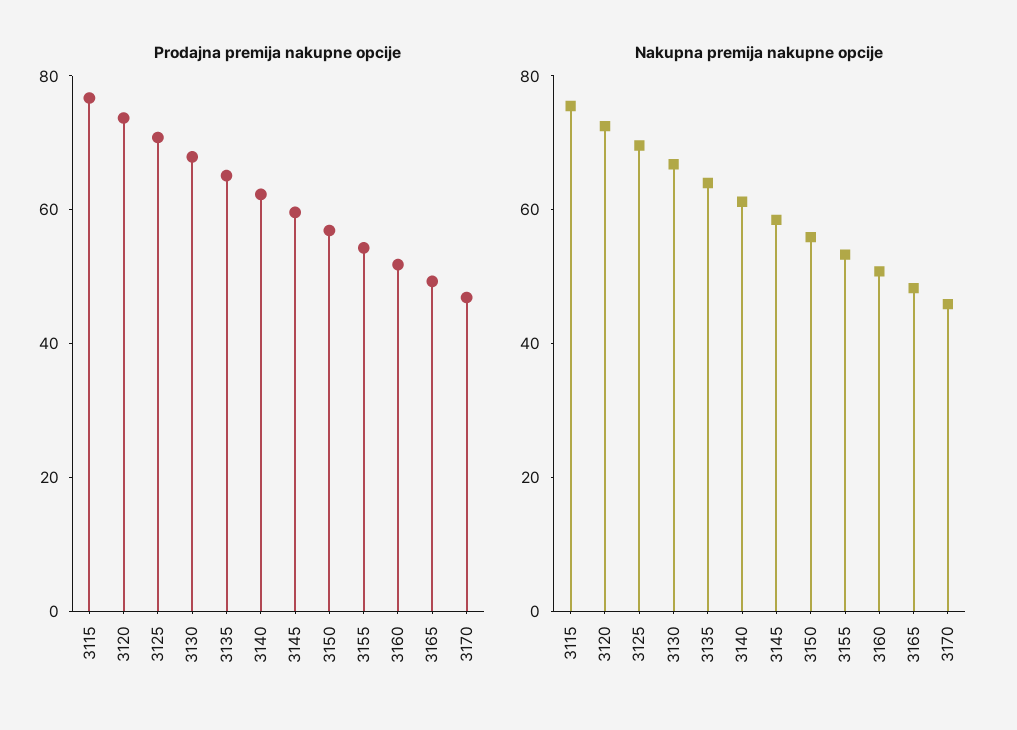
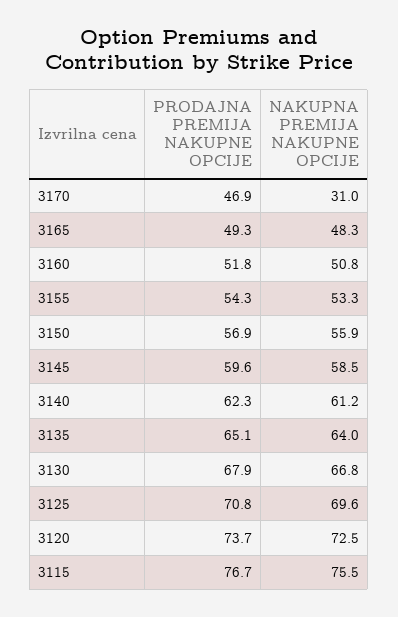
  {
    "Prodajna premija nakupne opcije": {
      "3115": 76.7,
      "3120": 73.7,
      "3125": 70.8,
      "3130": 67.9,
      "3135": 65.1,
      "3140": 62.3,
      "3145": 59.6,
      "3150": 56.9,
      "3155": 54.3,
      "3160": 51.8,
      "3165": 49.3,
      "3170": 46.9
    },
    "Nakupna premija nakupne opcije": {
      "3115": 75.5,
      "3120": 72.5,
      "3125": 69.6,
      "3130": 66.8,
      "3135": 64,
      "3140": 61.2,
      "3145": 58.5,
      "3150": 55.9,
      "3155": 53.3,
      "3160": 50.8,
      "3165": 48.3,
-     "3170": 45
+     "3170": 31
    }
  }

